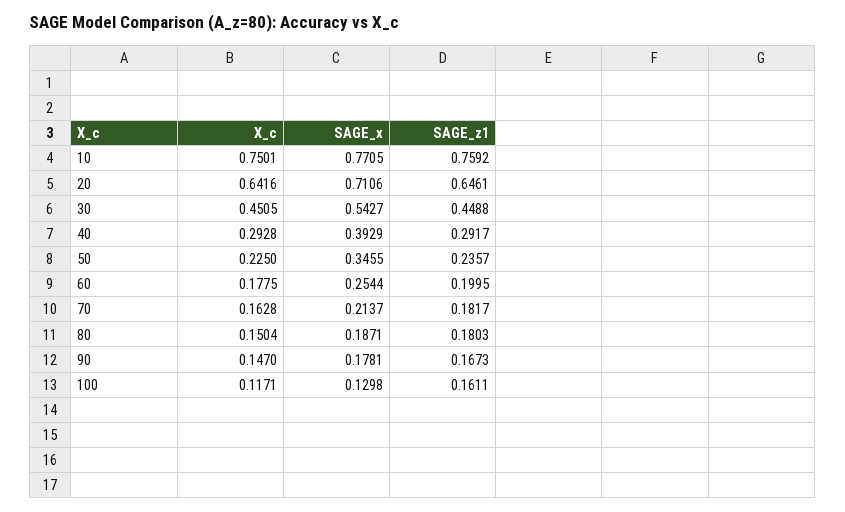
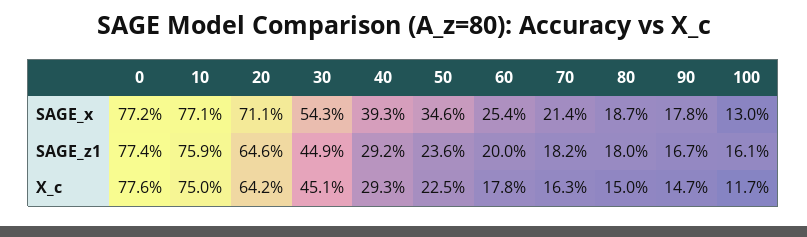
  {
    "X_c": {
      "10": 0.7501,
      "20": 0.6416,
      "30": 0.4505,
      "40": 0.2928,
      "50": 0.225,
      "60": 0.1775,
      "70": 0.1628,
      "80": 0.1504,
      "90": 0.147,
-     "100": 0.1171
+     "100": 0.1171,
+     "0": 0.776
    },
    "SAGE_x": {
      "10": 0.7705,
      "20": 0.7106,
      "30": 0.5427,
      "40": 0.3929,
      "50": 0.3455,
      "60": 0.2544,
      "70": 0.2137,
      "80": 0.1871,
      "90": 0.1781,
-     "100": 0.1298
+     "100": 0.1298,
+     "0": 0.772
    },
    "SAGE_z1": {
      "10": 0.7592,
      "20": 0.6461,
      "30": 0.4488,
      "40": 0.2917,
      "50": 0.2357,
      "60": 0.1995,
      "70": 0.1817,
      "80": 0.1803,
      "90": 0.1673,
-     "100": 0.1611
+     "100": 0.1611,
+     "0": 0.774
    }
  }

